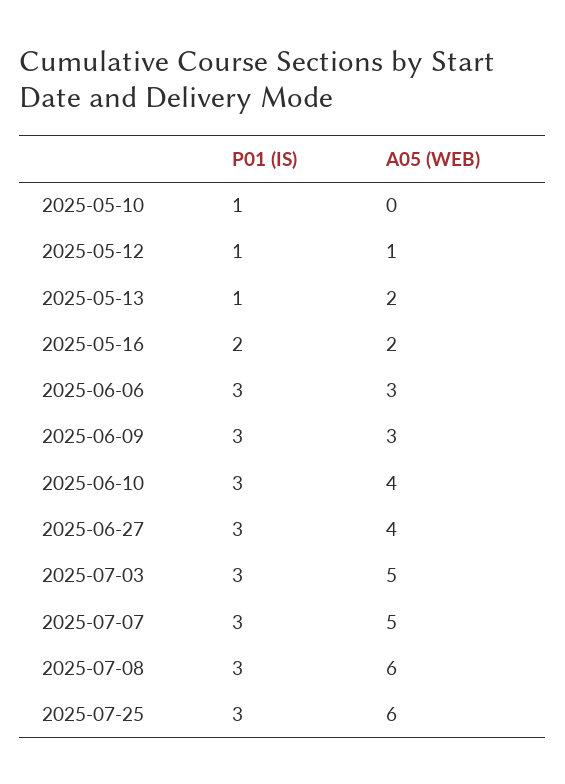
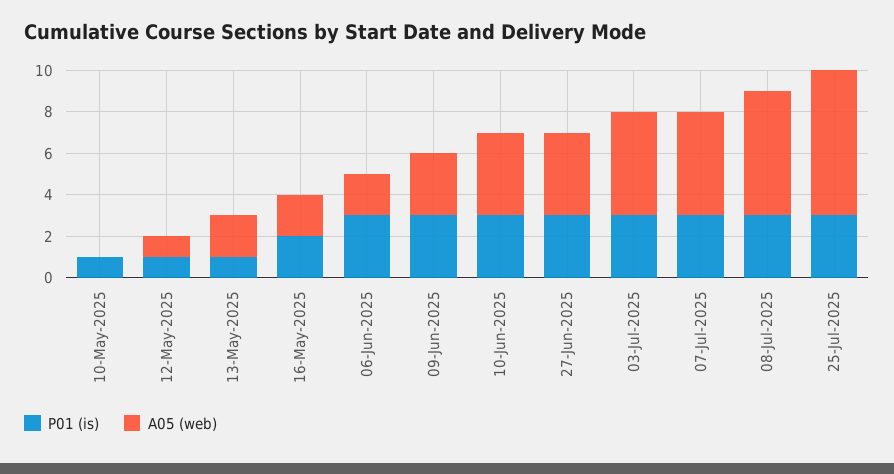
  {
    "P01 (IS)": {
      "2025-05-10": 1,
      "2025-05-12": 1,
      "2025-05-13": 1,
      "2025-05-16": 2,
      "2025-06-06": 3,
      "2025-06-09": 3,
      "2025-06-10": 3,
      "2025-06-27": 3,
      "2025-07-03": 3,
      "2025-07-07": 3,
      "2025-07-08": 3,
      "2025-07-25": 3
    },
    "A05 (WEB)": {
      "2025-05-10": 0,
      "2025-05-12": 1,
      "2025-05-13": 2,
      "2025-05-16": 2,
-     "2025-06-06": 3,
+     "2025-06-06": 2,
      "2025-06-09": 3,
      "2025-06-10": 4,
      "2025-06-27": 4,
      "2025-07-03": 5,
      "2025-07-07": 5,
      "2025-07-08": 6,
-     "2025-07-25": 6
+     "2025-07-25": 7
    }
  }

